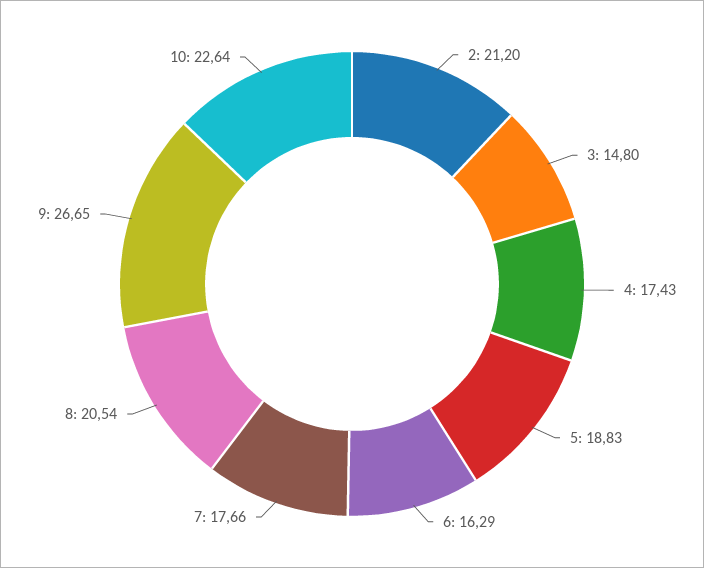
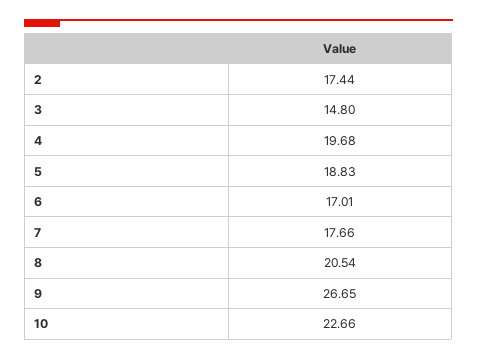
  {
-   "2": 21.2,
+   "2": 17.44,
    "3": 14.8,
-   "4": 17.43,
+   "4": 19.68,
    "5": 18.83,
-   "6": 16.29,
+   "6": 17.01,
    "7": 17.66,
    "8": 20.54,
    "9": 26.65,
-   "10": 22.64
+   "10": 22.66
  }

